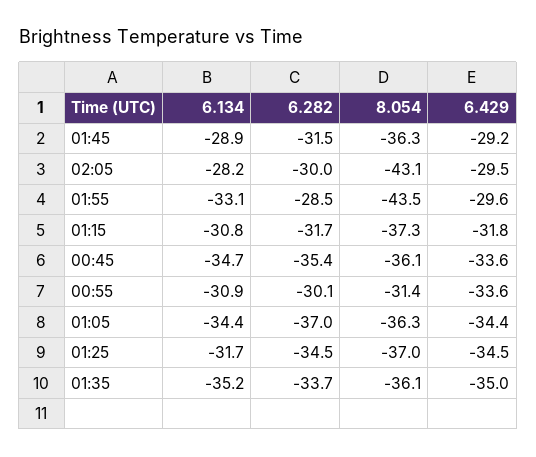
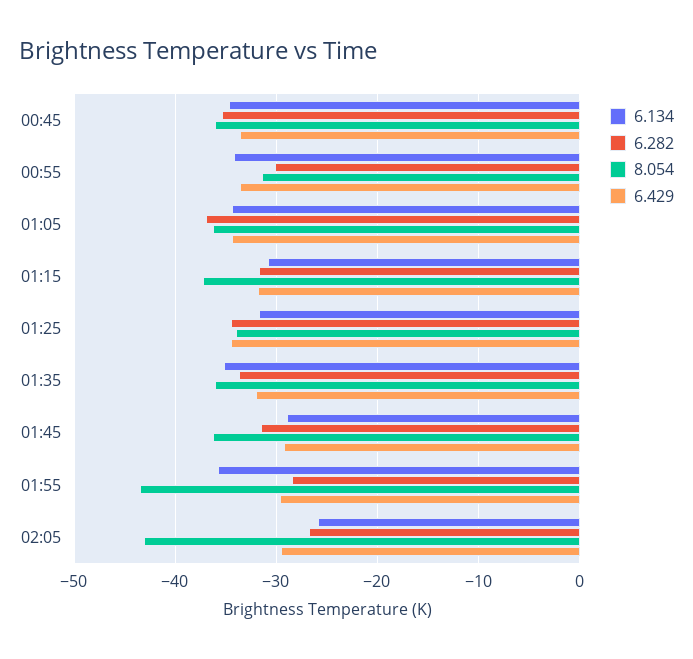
  {
    "6.134": {
      "01:45": -28.9,
-     "02:05": -28.2,
+     "02:05": -26,
-     "01:55": -33.1,
+     "01:55": -36,
      "01:15": -30.8,
      "00:45": -34.7,
-     "00:55": -30.9,
+     "00:55": -34,
      "01:05": -34.4,
      "01:25": -31.7,
      "01:35": -35.2
    },
    "6.282": {
      "01:45": -31.5,
-     "02:05": -30,
+     "02:05": -27,
      "01:55": -28.5,
      "01:15": -31.7,
      "00:45": -35.4,
      "00:55": -30.1,
      "01:05": -37,
      "01:25": -34.5,
      "01:35": -33.7
    },
    "8.054": {
      "01:45": -36.3,
      "02:05": -43.1,
      "01:55": -43.5,
      "01:15": -37.3,
      "00:45": -36.1,
      "00:55": -31.4,
      "01:05": -36.3,
-     "01:25": -37,
+     "01:25": -34,
      "01:35": -36.1
    },
    "6.429": {
      "01:45": -29.2,
      "02:05": -29.5,
      "01:55": -29.6,
      "01:15": -31.8,
      "00:45": -33.6,
      "00:55": -33.6,
      "01:05": -34.4,
      "01:25": -34.5,
-     "01:35": -35
+     "01:35": -32
    }
  }

